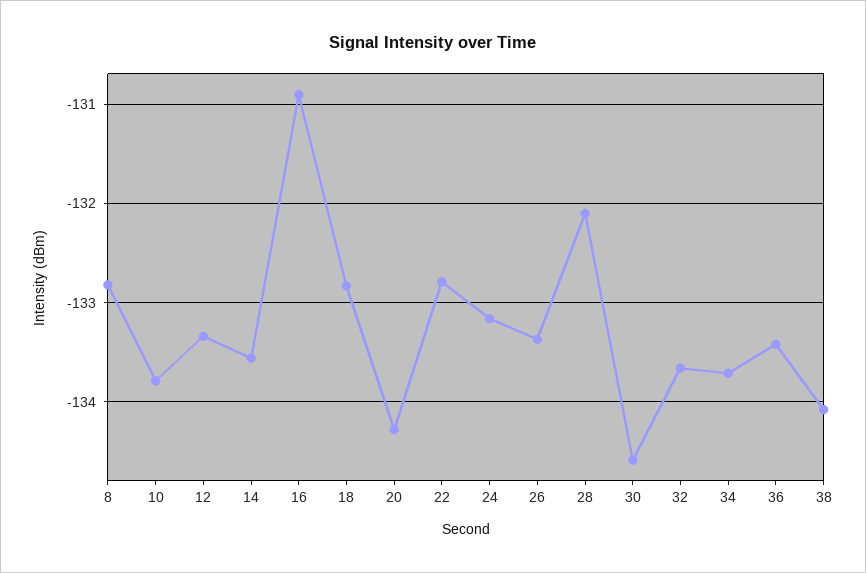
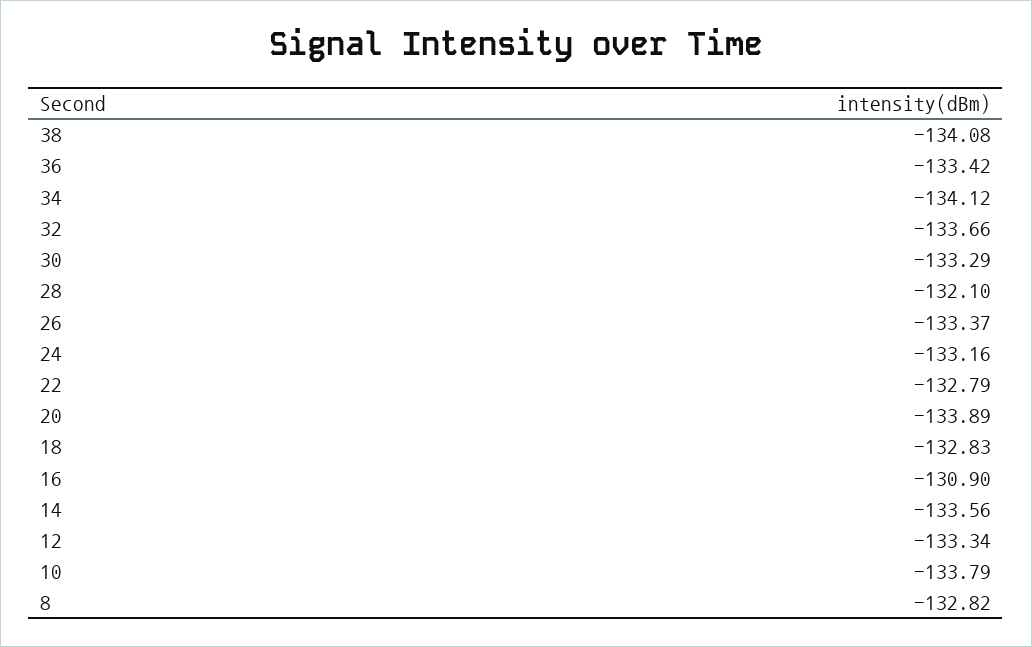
  {
    "8": -132.82,
    "10": -133.79,
    "12": -133.34,
    "14": -133.56,
    "16": -130.9,
    "18": -132.83,
-   "20": -134.3,
+   "20": -133.89,
    "22": -132.79,
    "24": -133.16,
    "26": -133.37,
    "28": -132.1,
-   "30": -134.6,
+   "30": -133.29,
    "32": -133.66,
-   "34": -133.7,
+   "34": -134.12,
    "36": -133.42,
    "38": -134.08
  }

